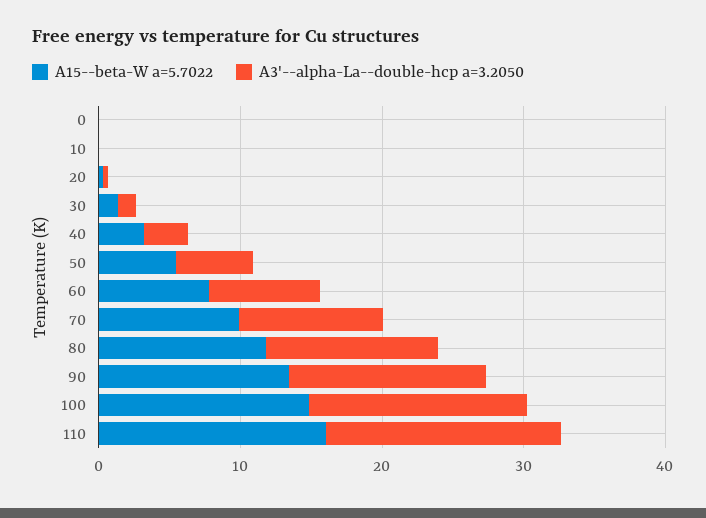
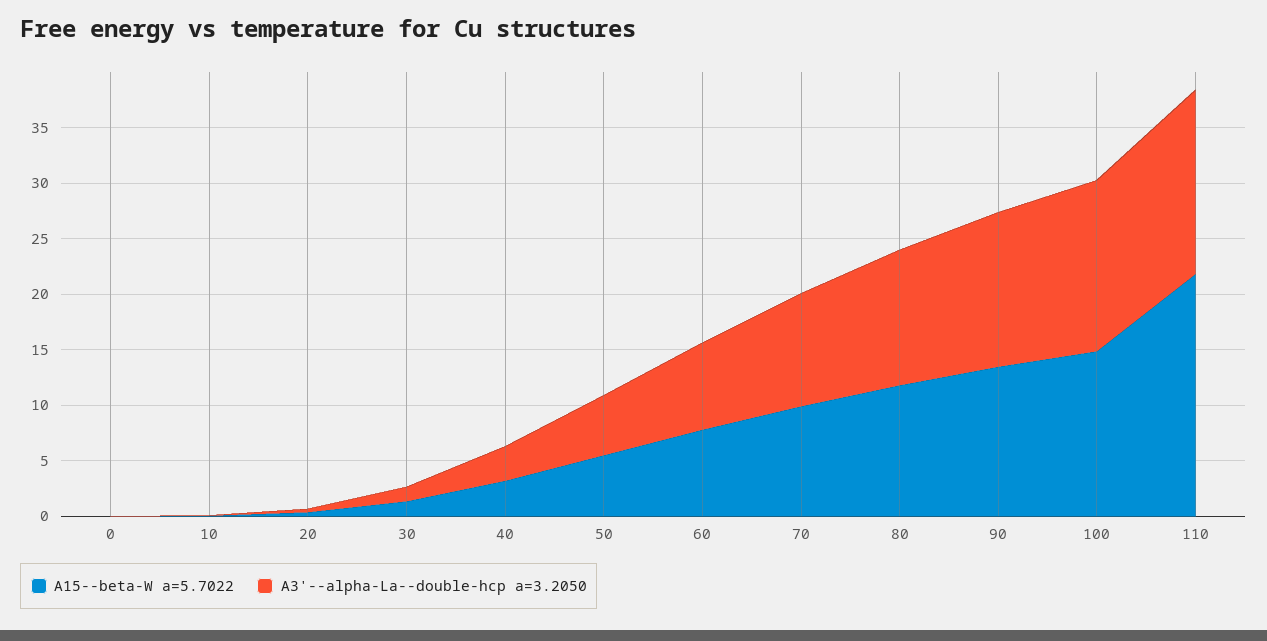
  {
    "A15--beta-W a=5.7022": {
      "0": 0,
      "10": 0,
      "20": 0,
      "30": 1,
      "40": 3,
      "50": 5,
      "60": 8,
      "70": 10,
      "80": 12,
      "90": 13,
      "100": 15,
-     "110": 16
+     "110": 22
    },
    "A3'--alpha-La--double-hcp a=3.2050": {
      "0": 0,
      "10": 0,
      "20": 0,
      "30": 1,
      "40": 3,
      "50": 5,
      "60": 8,
      "70": 10,
      "80": 12,
      "90": 14,
      "100": 15,
      "110": 17
    }
  }

